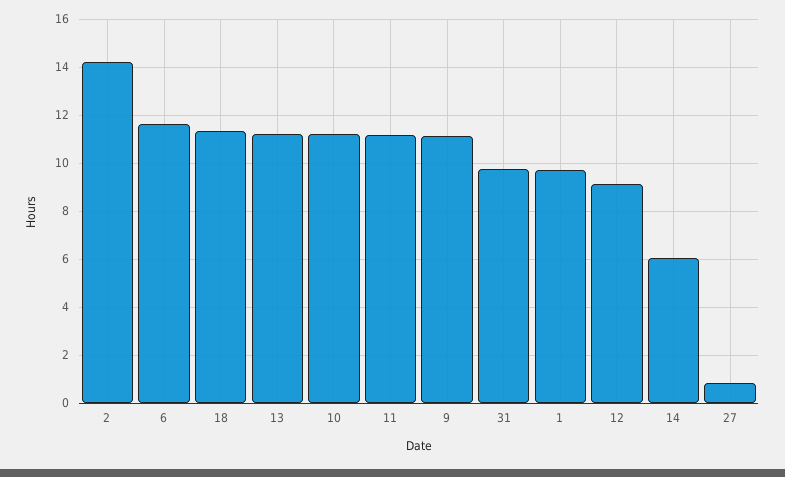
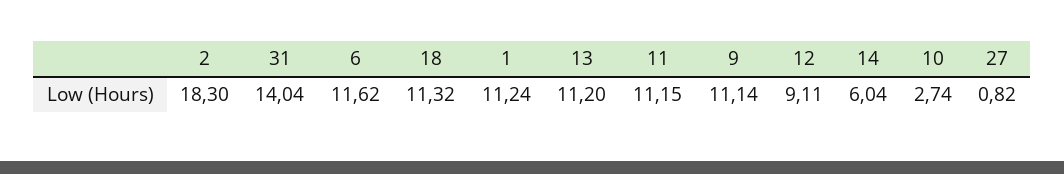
  {
-   "2": 14.25,
+   "2": 18.3,
    "6": 11.62,
    "18": 11.32,
    "13": 11.2,
-   "10": 11.25,
+   "10": 2.74,
    "11": 11.15,
    "9": 11.14,
-   "31": 9.75,
+   "31": 14.04,
-   "1": 9.75,
+   "1": 11.24,
    "12": 9.11,
    "14": 6.04,
    "27": 0.82
  }

